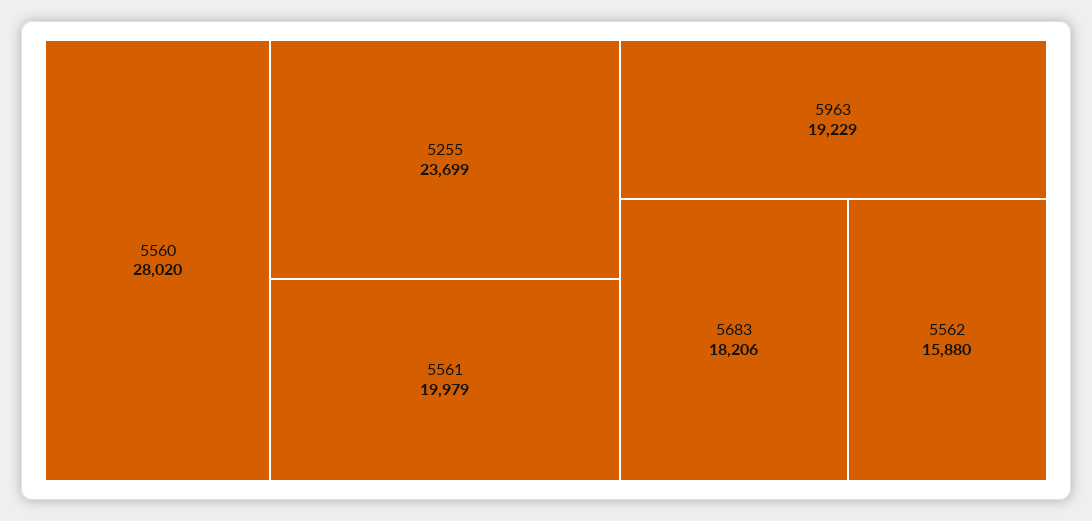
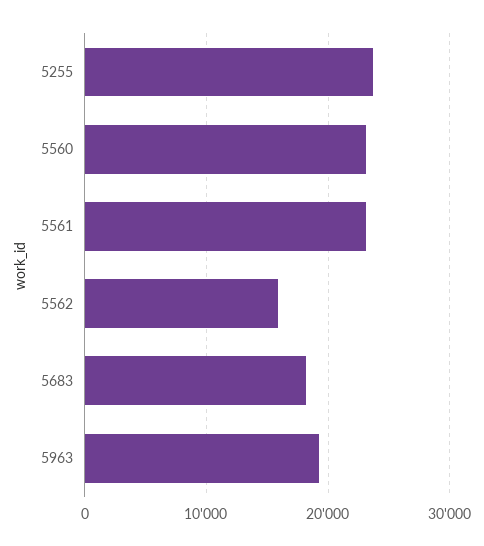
  {
-   "5560": 28020,
+   "5560": 23000,
    "5255": 23699,
-   "5561": 19979,
+   "5561": 23000,
    "5963": 19229,
    "5683": 18206,
    "5562": 15880
  }

